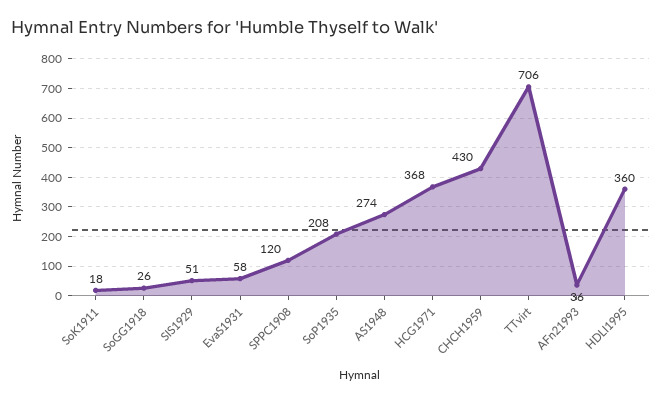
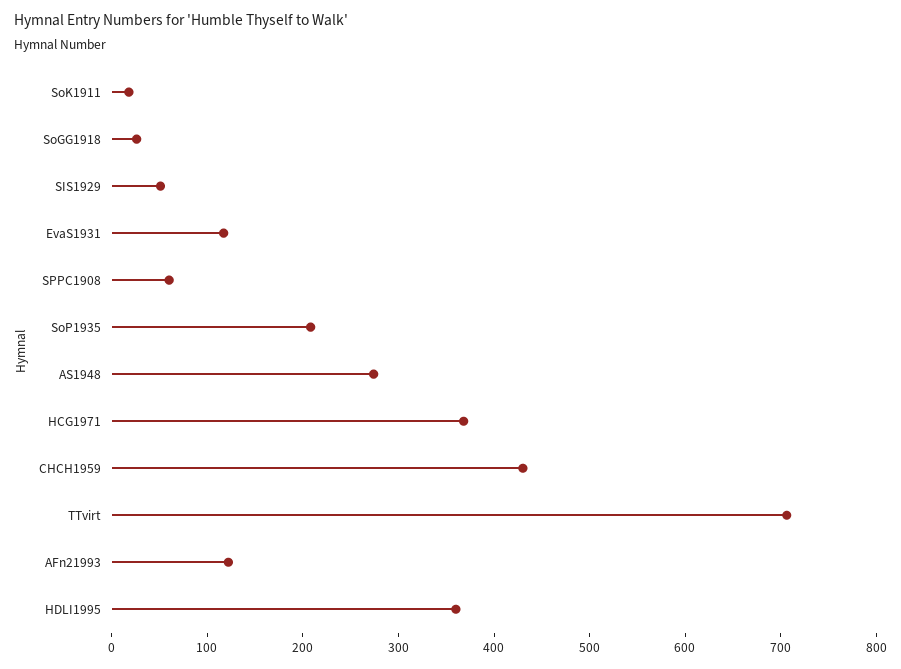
  {
    "SoK1911": 18,
    "SoGG1918": 26,
    "SIS1929": 51,
-   "EvaS1931": 58,
+   "EvaS1931": 120,
-   "SPPC1908": 120,
+   "SPPC1908": 60,
    "SoP1935": 208,
    "AS1948": 274,
    "HCG1971": 368,
    "CHCH1959": 430,
    "TTvirt": 706,
-   "AFn21993": 36,
+   "AFn21993": 120,
    "HDLI1995": 360
  }

